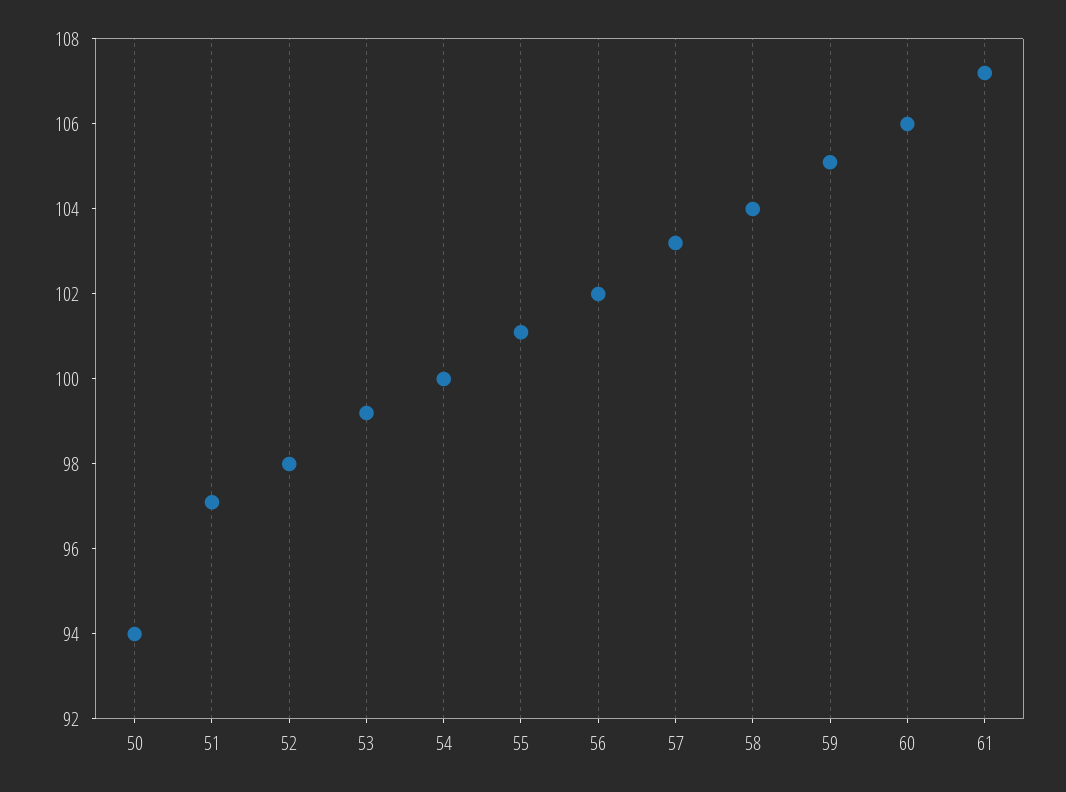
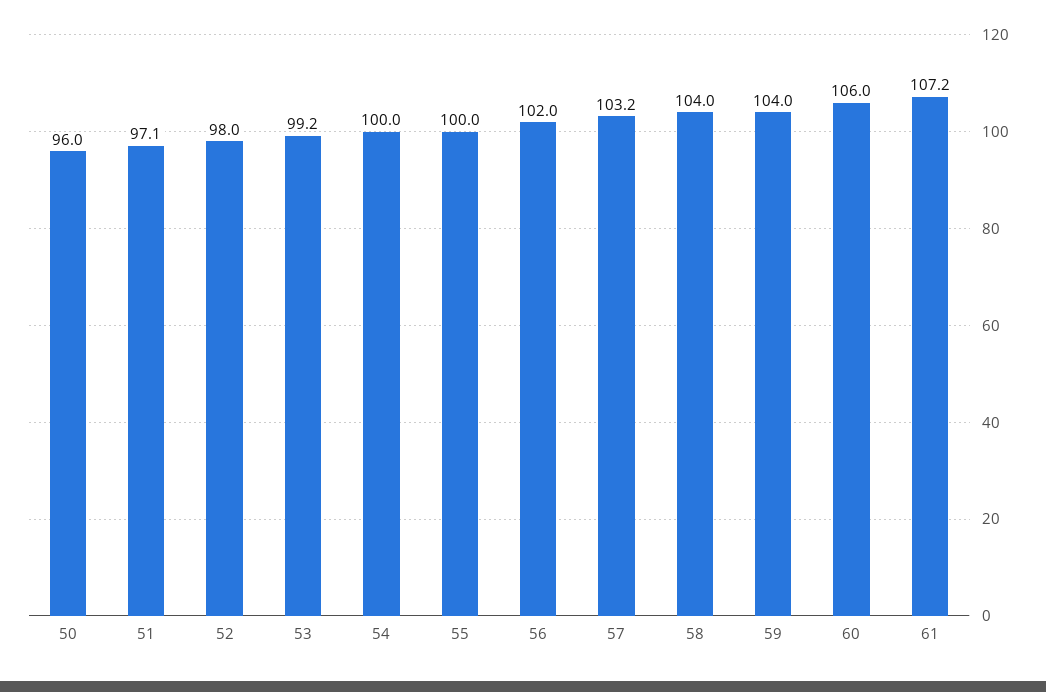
  {
-   "50": 94,
+   "50": 96,
    "51": 97.1,
    "52": 98,
    "53": 99.2,
    "54": 100,
-   "55": 101,
+   "55": 100,
    "56": 102,
    "57": 103.2,
    "58": 104,
-   "59": 105,
+   "59": 104,
    "60": 106,
    "61": 107.2
  }

